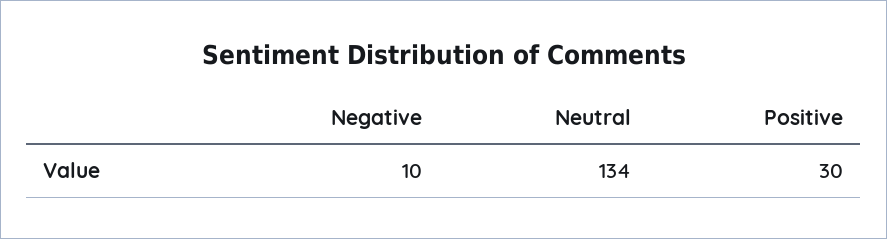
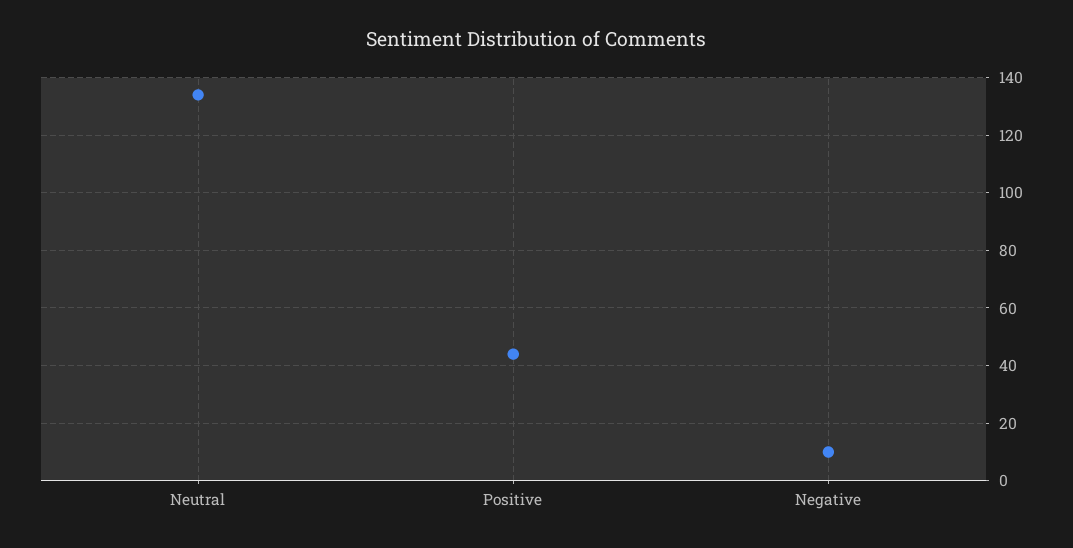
  {
    "Negative": 10,
    "Neutral": 134,
-   "Positive": 30
+   "Positive": 45
  }

